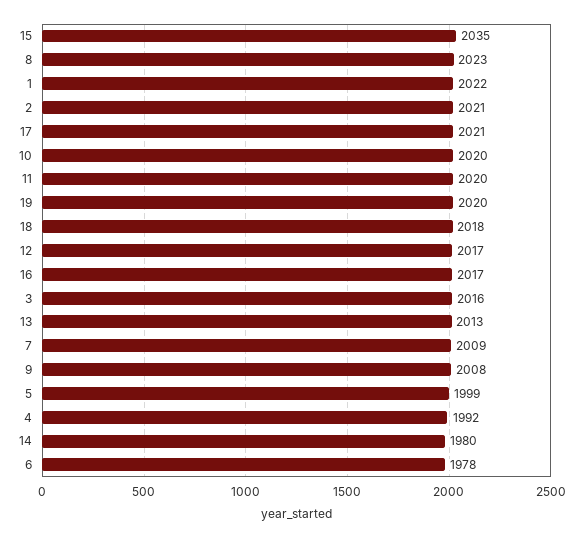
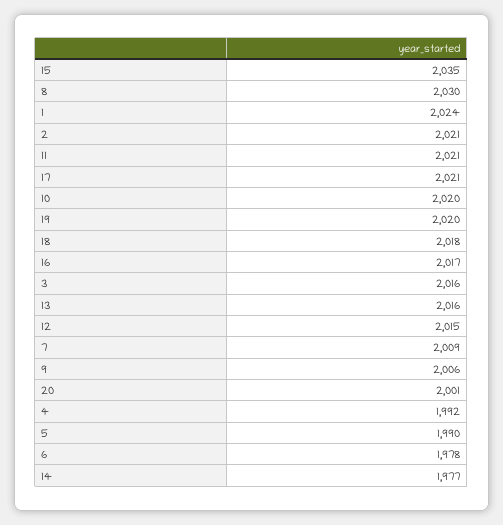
  {
    "15": 2035,
-   "8": 2023,
+   "8": 2030,
-   "1": 2022,
+   "1": 2024,
    "2": 2021,
    "17": 2021,
    "10": 2020,
-   "11": 2020,
+   "11": 2021,
    "19": 2020,
    "18": 2018,
-   "12": 2017,
+   "12": 2015,
    "16": 2017,
    "3": 2016,
-   "13": 2013,
+   "13": 2016,
    "7": 2009,
-   "9": 2008,
+   "9": 2006,
-   "5": 1999,
+   "5": 1990,
    "4": 1992,
-   "14": 1980,
+   "14": 1977,
-   "6": 1978
+   "6": 1978,
+   "20": 2001
  }

